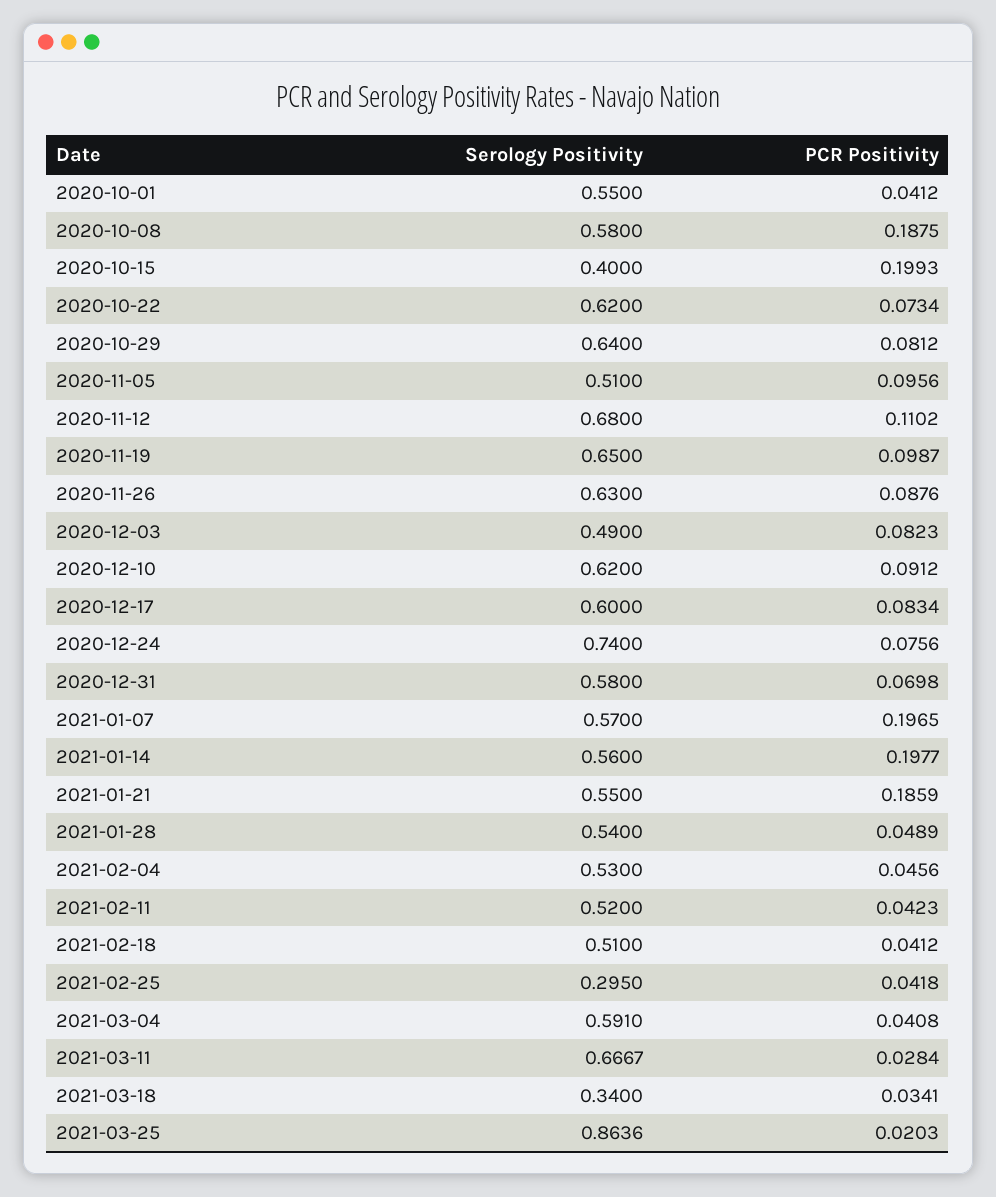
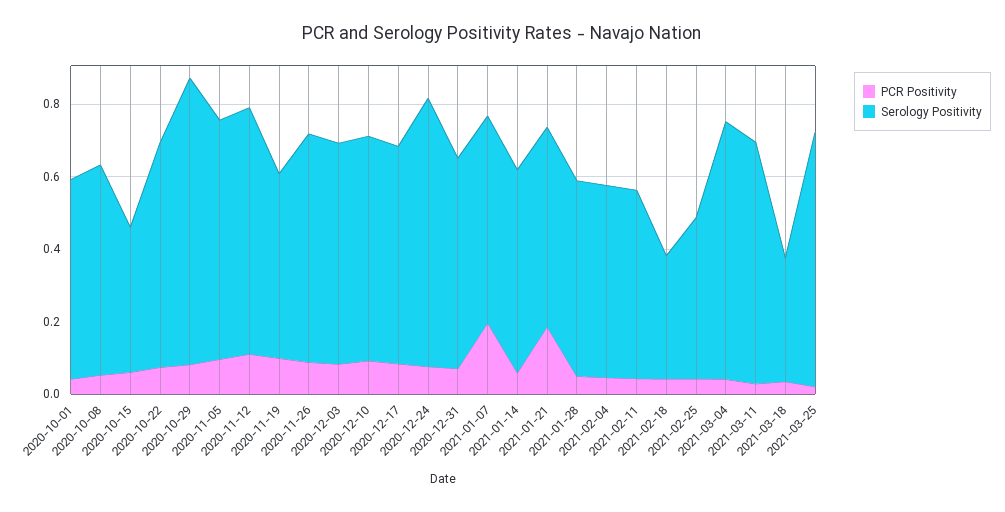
  {
    "Serology Positivity": {
      "2020-10-01": 0.55,
      "2020-10-08": 0.58,
      "2020-10-15": 0.4,
      "2020-10-22": 0.62,
-     "2020-10-29": 0.64,
+     "2020-10-29": 0.8,
-     "2020-11-05": 0.51,
+     "2020-11-05": 0.65,
      "2020-11-12": 0.68,
-     "2020-11-19": 0.65,
+     "2020-11-19": 0.5,
      "2020-11-26": 0.63,
-     "2020-12-03": 0.49,
+     "2020-12-03": 0.6,
      "2020-12-10": 0.62,
      "2020-12-17": 0.6,
      "2020-12-24": 0.74,
      "2020-12-31": 0.58,
      "2021-01-07": 0.57,
      "2021-01-14": 0.56,
      "2021-01-21": 0.55,
      "2021-01-28": 0.54,
      "2021-02-04": 0.53,
      "2021-02-11": 0.52,
-     "2021-02-18": 0.51,
+     "2021-02-18": 0.35,
-     "2021-02-25": 0.295,
+     "2021-02-25": 0.45,
-     "2021-03-04": 0.591,
+     "2021-03-04": 0.7,
      "2021-03-11": 0.6667,
      "2021-03-18": 0.34,
-     "2021-03-25": 0.8636
+     "2021-03-25": 0.7
    },
    "PCR Positivity": {
      "2020-10-01": 0.0412,
-     "2020-10-08": 0.1875,
+     "2020-10-08": 0.05,
-     "2020-10-15": 0.1993,
+     "2020-10-15": 0.05,
      "2020-10-22": 0.0734,
      "2020-10-29": 0.0812,
      "2020-11-05": 0.0956,
      "2020-11-12": 0.1102,
      "2020-11-19": 0.0987,
      "2020-11-26": 0.0876,
      "2020-12-03": 0.0823,
      "2020-12-10": 0.0912,
      "2020-12-17": 0.0834,
      "2020-12-24": 0.0756,
      "2020-12-31": 0.0698,
      "2021-01-07": 0.1965,
-     "2021-01-14": 0.1977,
+     "2021-01-14": 0.05,
      "2021-01-21": 0.1859,
      "2021-01-28": 0.0489,
      "2021-02-04": 0.0456,
      "2021-02-11": 0.0423,
      "2021-02-18": 0.0412,
      "2021-02-25": 0.0418,
      "2021-03-04": 0.0408,
      "2021-03-11": 0.0284,
      "2021-03-18": 0.0341,
      "2021-03-25": 0.0203
    }
  }

